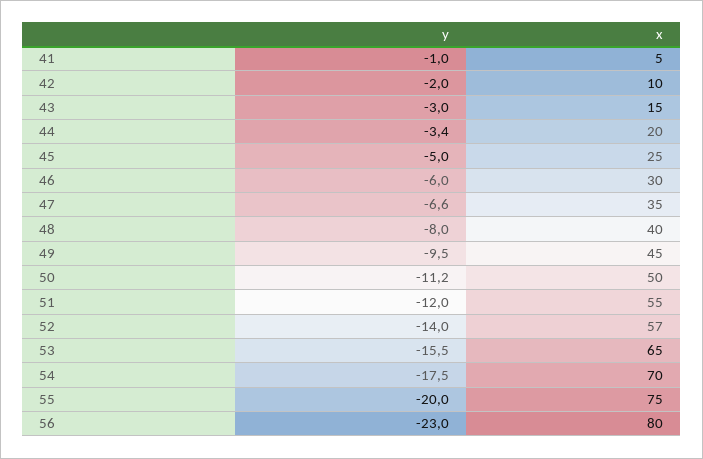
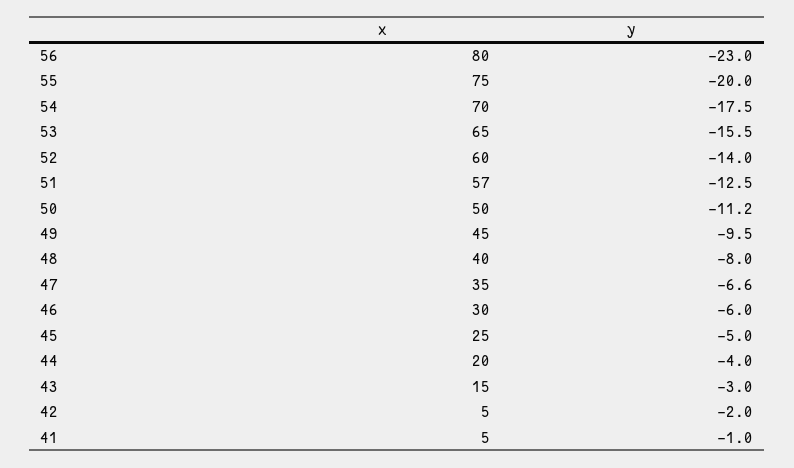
  {
    "y": {
      "41": -1,
      "42": -2,
      "43": -3,
-     "44": -3.4,
+     "44": -4,
      "45": -5,
      "46": -6,
      "47": -6.6,
      "48": -8,
      "49": -9.5,
      "50": -11.2,
-     "51": -12,
+     "51": -12.5,
      "52": -14,
      "53": -15.5,
      "54": -17.5,
      "55": -20,
      "56": -23
    },
    "x": {
      "41": 5,
-     "42": 10,
+     "42": 5,
      "43": 15,
      "44": 20,
      "45": 25,
      "46": 30,
      "47": 35,
      "48": 40,
      "49": 45,
      "50": 50,
-     "51": 55,
+     "51": 57,
-     "52": 57,
+     "52": 60,
      "53": 65,
      "54": 70,
      "55": 75,
      "56": 80
    }
  }

